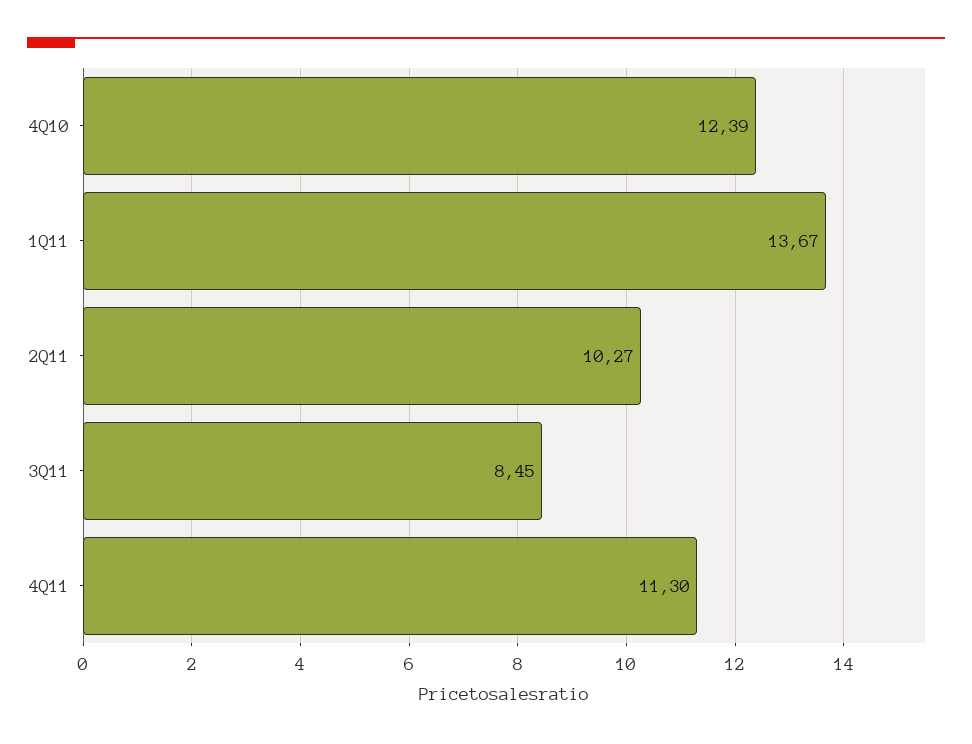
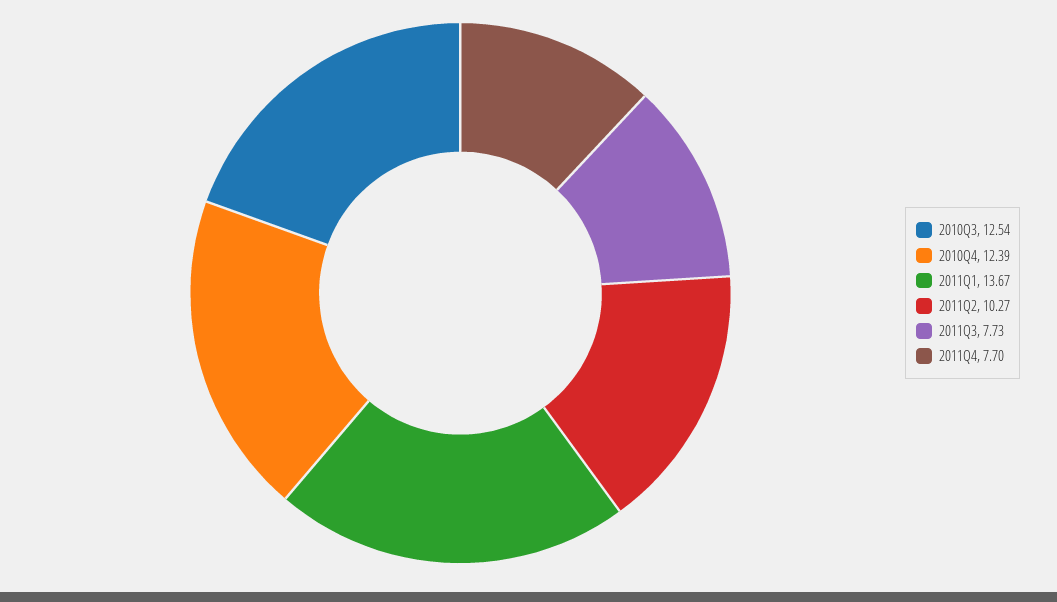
  {
    "4Q10": 12.39,
    "1Q11": 13.67,
    "2Q11": 10.27,
-   "3Q11": 8.45,
+   "3Q11": 7.73,
-   "4Q11": 11.3
+   "4Q11": 7.7,
+   "2010Q3": 12.54
  }

